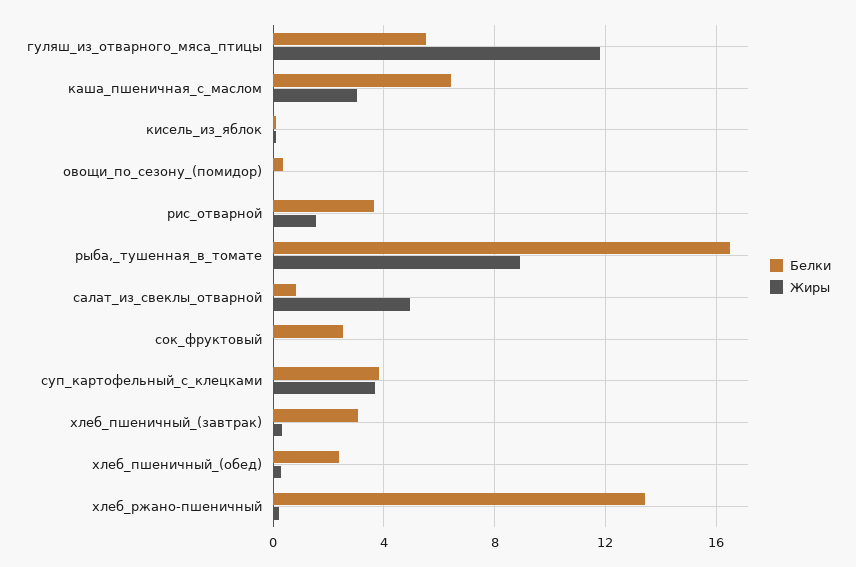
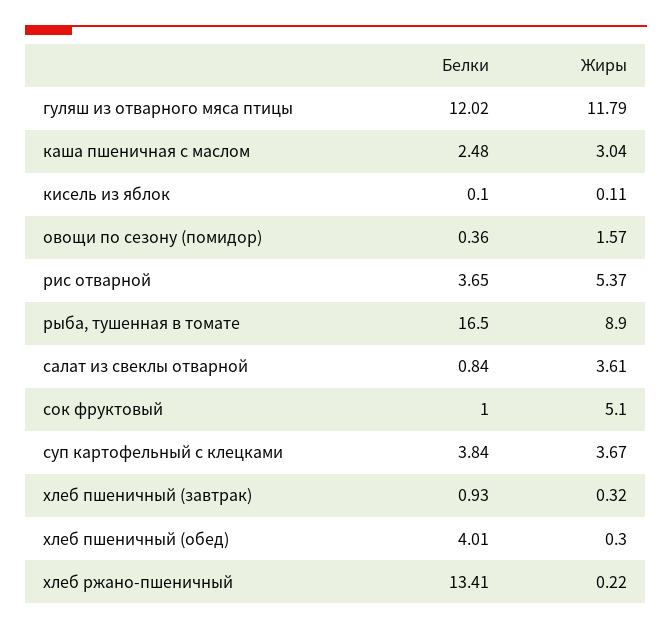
  {
    "Белки": {
-     "гуляш_из_отварного_мяса_птицы": 5.5,
+     "гуляш_из_отварного_мяса_птицы": 12.02,
-     "каша_пшеничная_с_маслом": 6.5,
+     "каша_пшеничная_с_маслом": 2.48,
      "кисель_из_яблок": 0.1,
      "овощи_по_сезону_(помидор)": 0.36,
      "рис_отварной": 3.65,
      "рыба,_тушенная_в_томате": 16.5,
      "салат_из_свеклы_отварной": 0.84,
-     "сок_фруктовый": 2.5,
+     "сок_фруктовый": 1,
      "суп_картофельный_с_клецками": 3.84,
-     "хлеб_пшеничный_(завтрак)": 3,
+     "хлеб_пшеничный_(завтрак)": 0.93,
-     "хлеб_пшеничный_(обед)": 2.5,
+     "хлеб_пшеничный_(обед)": 4.01,
      "хлеб_ржано-пшеничный": 13.41
    },
    "Жиры": {
      "гуляш_из_отварного_мяса_птицы": 11.79,
      "каша_пшеничная_с_маслом": 3.04,
      "кисель_из_яблок": 0.11,
-     "овощи_по_сезону_(помидор)": 0,
+     "овощи_по_сезону_(помидор)": 1.57,
-     "рис_отварной": 1.5,
+     "рис_отварной": 5.37,
      "рыба,_тушенная_в_томате": 8.9,
-     "салат_из_свеклы_отварной": 5,
+     "салат_из_свеклы_отварной": 3.61,
-     "сок_фруктовый": 0,
+     "сок_фруктовый": 5.1,
      "суп_картофельный_с_клецками": 3.67,
      "хлеб_пшеничный_(завтрак)": 0.32,
      "хлеб_пшеничный_(обед)": 0.3,
      "хлеб_ржано-пшеничный": 0.22
    }
  }

